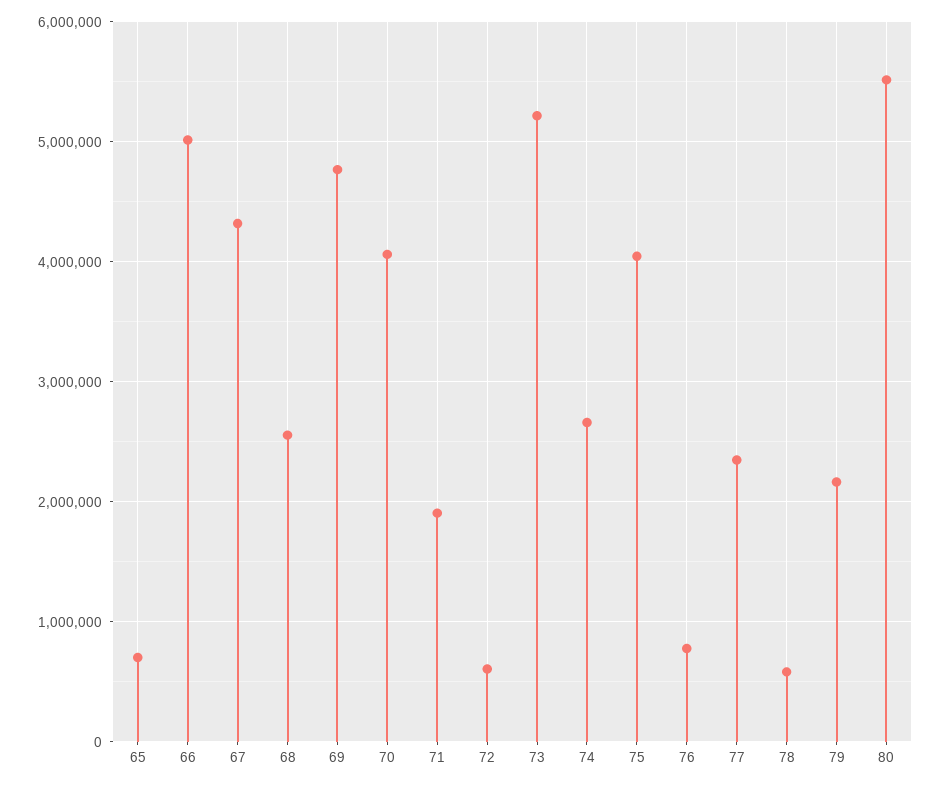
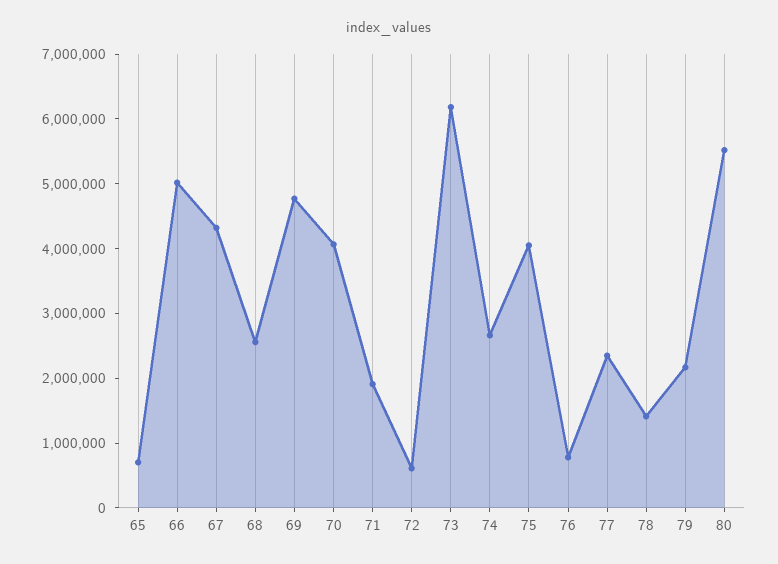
  {
    "65": 700000,
    "66": 5000000,
    "67": 4300000,
    "68": 2600000,
    "69": 4800000,
    "70": 4100000,
    "71": 1900000,
    "72": 600000,
-   "73": 5200000,
+   "73": 6200000,
    "74": 2700000,
    "75": 4000000,
    "76": 800000,
    "77": 2400000,
-   "78": 600000,
+   "78": 1400000,
    "79": 2200000,
    "80": 5500000
  }

